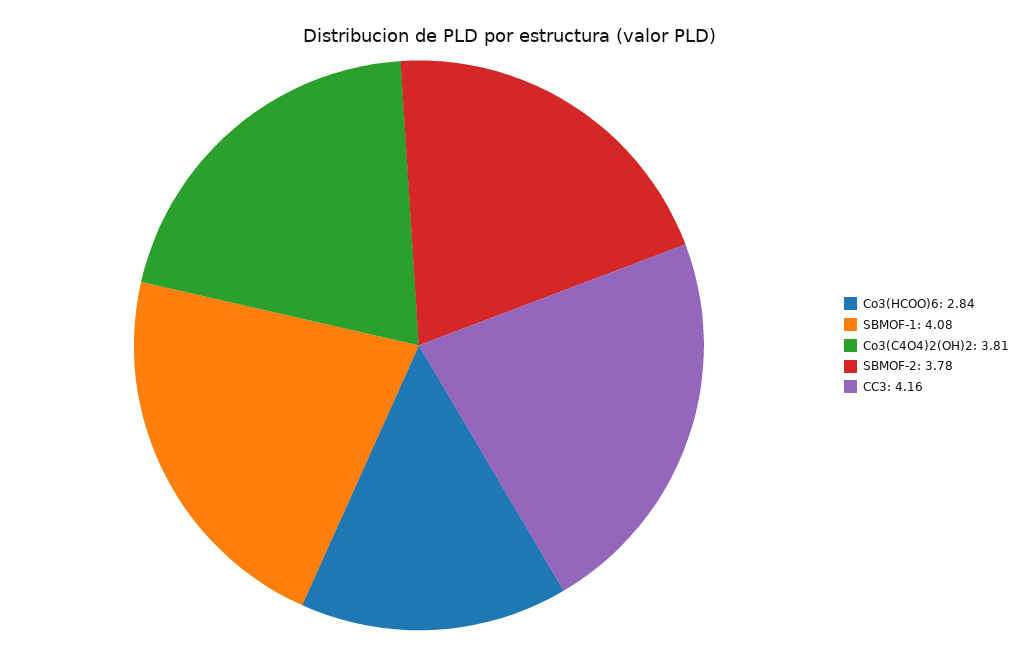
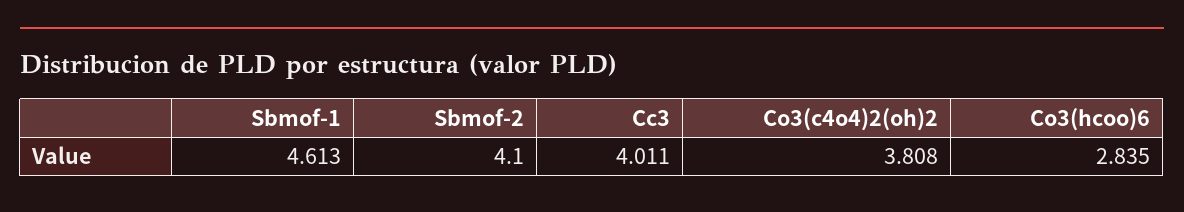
  {
    "Co3(HCOO)6": 2.835,
-   "SBMOF-1": 4.08,
+   "SBMOF-1": 4.613,
    "Co3(C4O4)2(OH)2": 3.808,
-   "SBMOF-2": 3.78,
+   "SBMOF-2": 4.1,
-   "CC3": 4.16
+   "CC3": 4.011
  }

